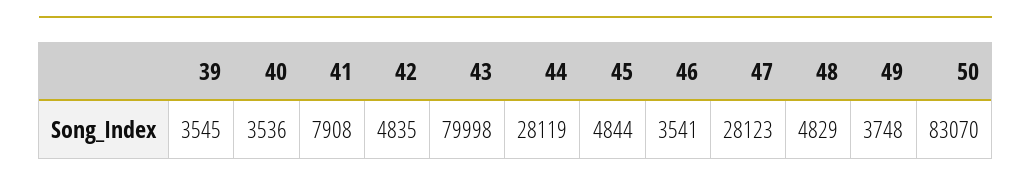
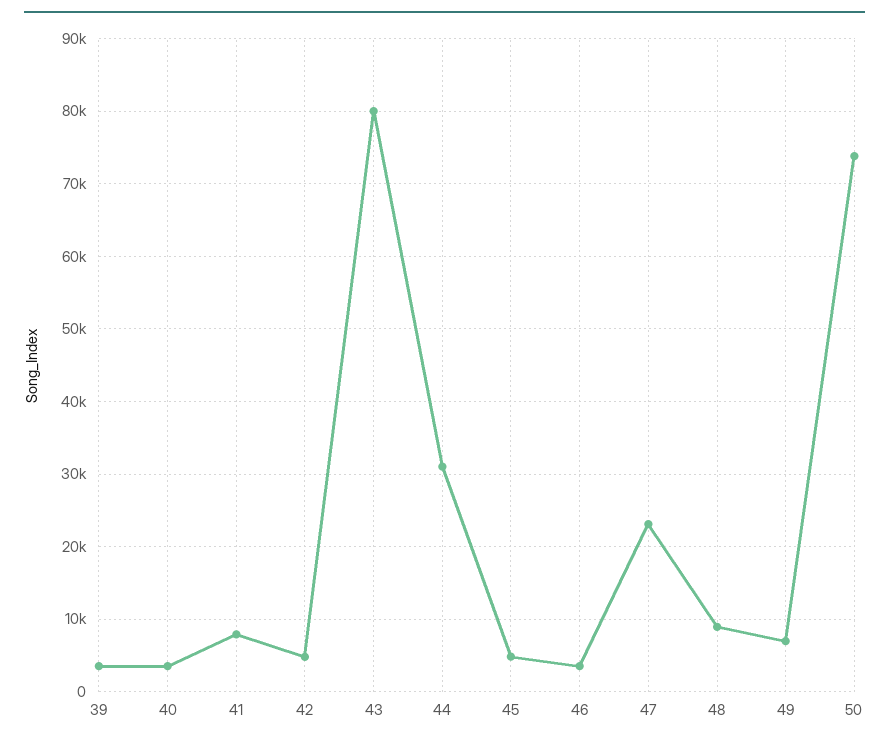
  {
    "39": 3545,
    "40": 3536,
    "41": 7908,
    "42": 4835,
    "43": 79998,
-   "44": 28119,
+   "44": 31000,
    "45": 4844,
    "46": 3541,
-   "47": 28123,
+   "47": 23000,
-   "48": 4829,
+   "48": 9000,
-   "49": 3748,
+   "49": 7000,
-   "50": 83070
+   "50": 74000
  }

